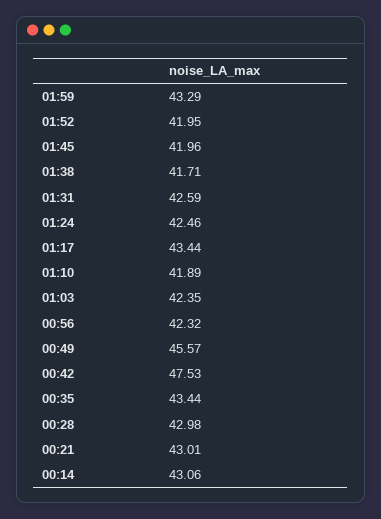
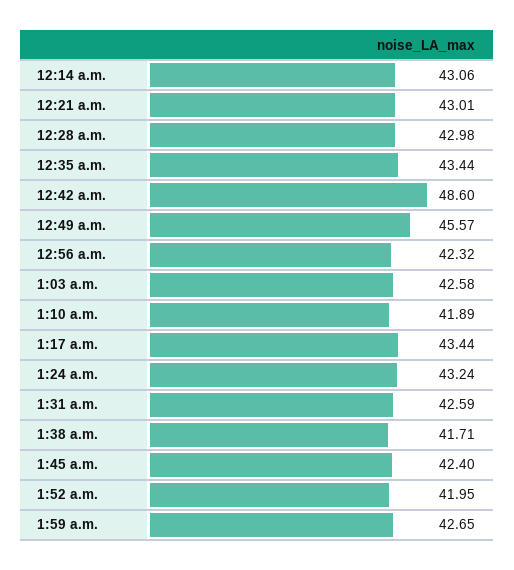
  {
-   "01:59": 43.29,
+   "01:59": 42.65,
    "01:52": 41.95,
-   "01:45": 41.96,
+   "01:45": 42.4,
    "01:38": 41.71,
    "01:31": 42.59,
-   "01:24": 42.46,
+   "01:24": 43.24,
    "01:17": 43.44,
    "01:10": 41.89,
-   "01:03": 42.35,
+   "01:03": 42.58,
    "00:56": 42.32,
    "00:49": 45.57,
-   "00:42": 47.53,
+   "00:42": 48.6,
    "00:35": 43.44,
    "00:28": 42.98,
    "00:21": 43.01,
    "00:14": 43.06
  }

